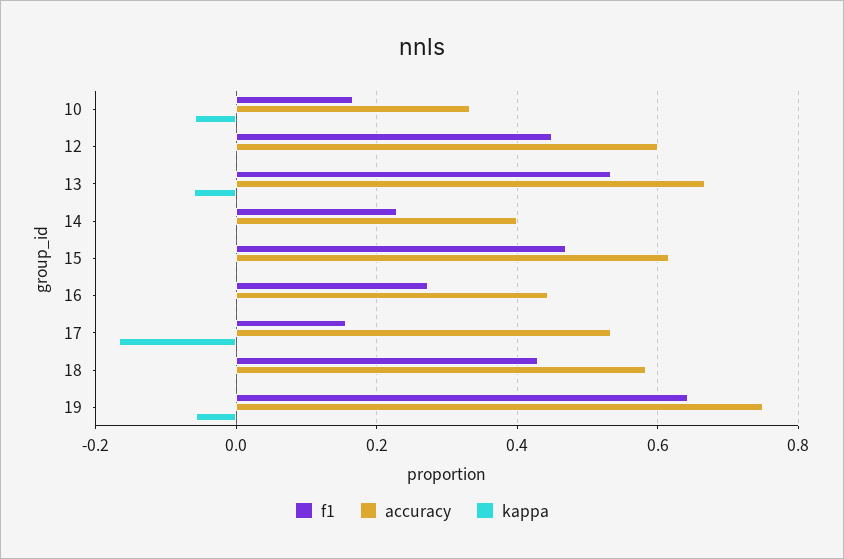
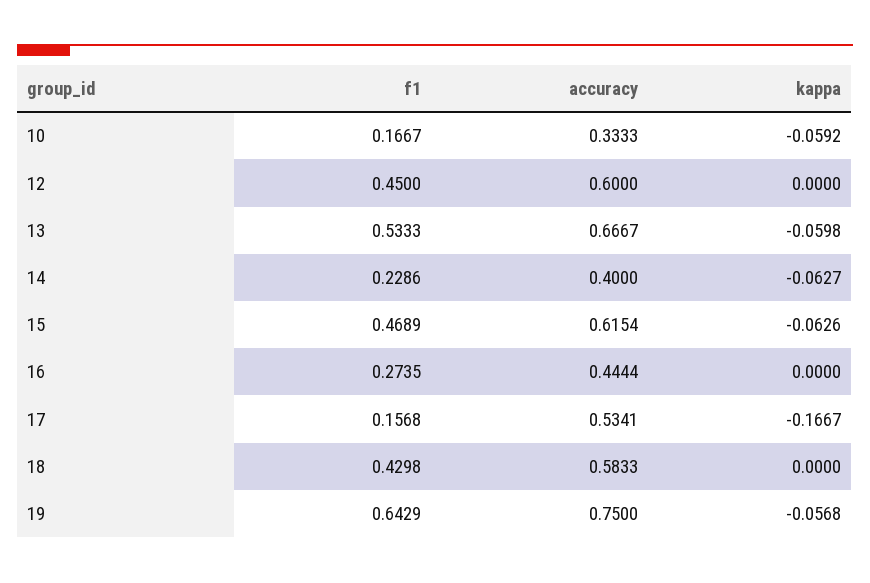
  {
    "f1": {
      "10": 0.1667,
      "12": 0.45,
      "13": 0.5333,
      "14": 0.2286,
      "15": 0.4689,
      "16": 0.2735,
      "17": 0.1568,
      "18": 0.4298,
      "19": 0.6429
    },
    "accuracy": {
      "10": 0.3333,
      "12": 0.6,
      "13": 0.6667,
      "14": 0.4,
      "15": 0.6154,
      "16": 0.4444,
      "17": 0.5341,
      "18": 0.5833,
      "19": 0.75
    },
    "kappa": {
      "10": -0.0592,
      "12": 0,
      "13": -0.0598,
-     "14": 0,
+     "14": -0.0627,
-     "15": 0,
+     "15": -0.0626,
      "16": 0,
      "17": -0.1667,
      "18": 0,
      "19": -0.0568
    }
  }

